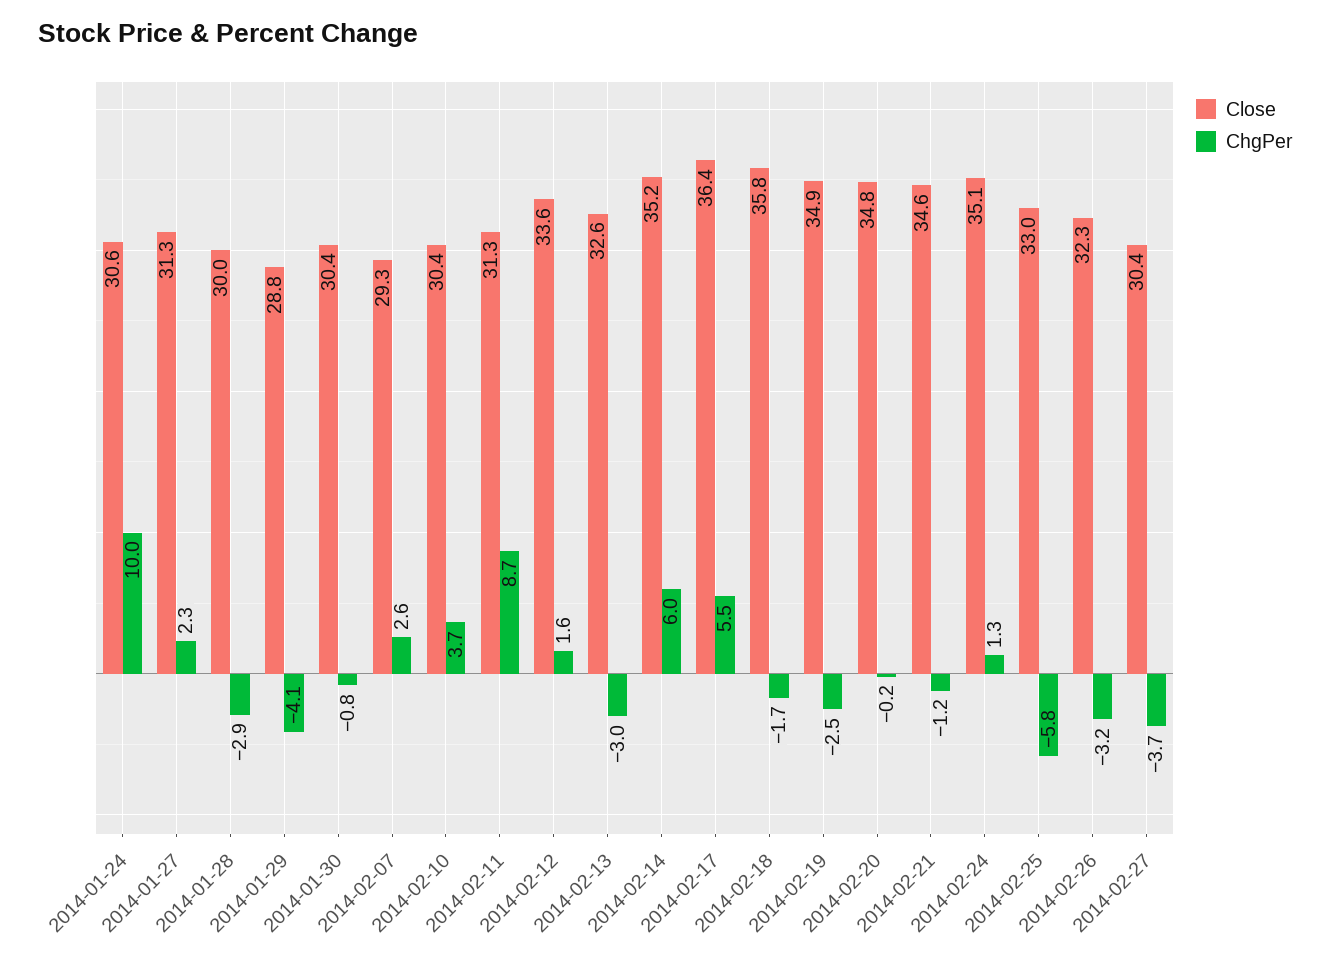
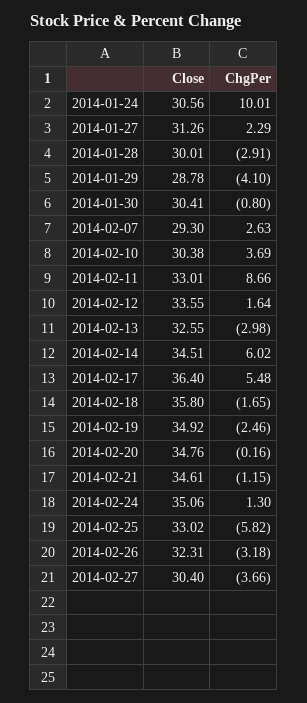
  {
    "Close": {
      "2014-01-24": 30.56,
      "2014-01-27": 31.26,
      "2014-01-28": 30.01,
      "2014-01-29": 28.78,
      "2014-01-30": 30.41,
      "2014-02-07": 29.3,
      "2014-02-10": 30.38,
-     "2014-02-11": 31.3,
+     "2014-02-11": 33.01,
      "2014-02-12": 33.55,
      "2014-02-13": 32.55,
-     "2014-02-14": 35.2,
+     "2014-02-14": 34.51,
      "2014-02-17": 36.4,
      "2014-02-18": 35.8,
      "2014-02-19": 34.92,
      "2014-02-20": 34.76,
      "2014-02-21": 34.61,
      "2014-02-24": 35.06,
      "2014-02-25": 33.02,
      "2014-02-26": 32.31,
      "2014-02-27": 30.4
    },
    "ChgPer": {
      "2014-01-24": 10.01,
      "2014-01-27": 2.29,
      "2014-01-28": -2.91,
      "2014-01-29": -4.1,
      "2014-01-30": -0.8,
      "2014-02-07": 2.63,
      "2014-02-10": 3.69,
      "2014-02-11": 8.66,
      "2014-02-12": 1.64,
      "2014-02-13": -2.98,
      "2014-02-14": 6.02,
      "2014-02-17": 5.48,
      "2014-02-18": -1.65,
      "2014-02-19": -2.46,
      "2014-02-20": -0.16,
      "2014-02-21": -1.15,
      "2014-02-24": 1.3,
      "2014-02-25": -5.82,
      "2014-02-26": -3.18,
      "2014-02-27": -3.66
    }
  }

